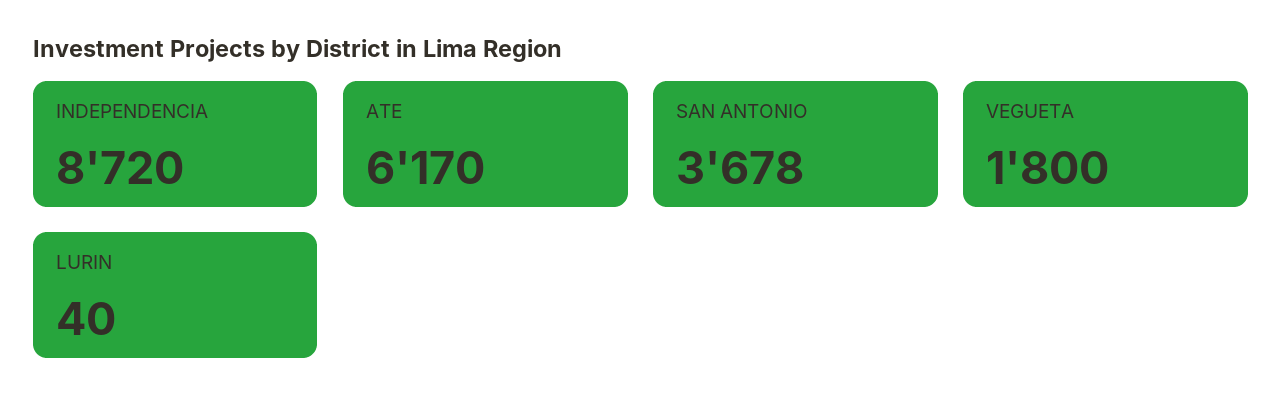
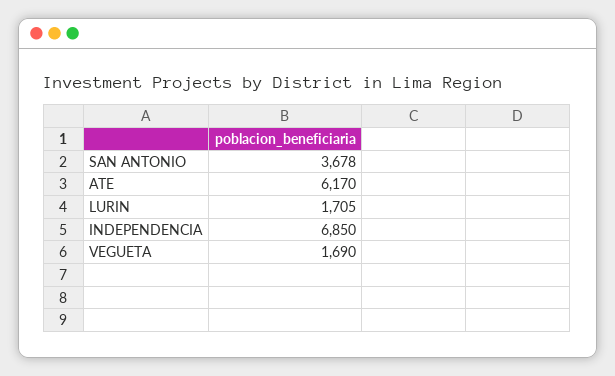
  {
-   "INDEPENDENCIA": 8720,
+   "INDEPENDENCIA": 6850,
    "ATE": 6170,
    "SAN ANTONIO": 3678,
-   "VEGUETA": 1800,
+   "VEGUETA": 1690,
-   "LURIN": 40
+   "LURIN": 1705
  }

